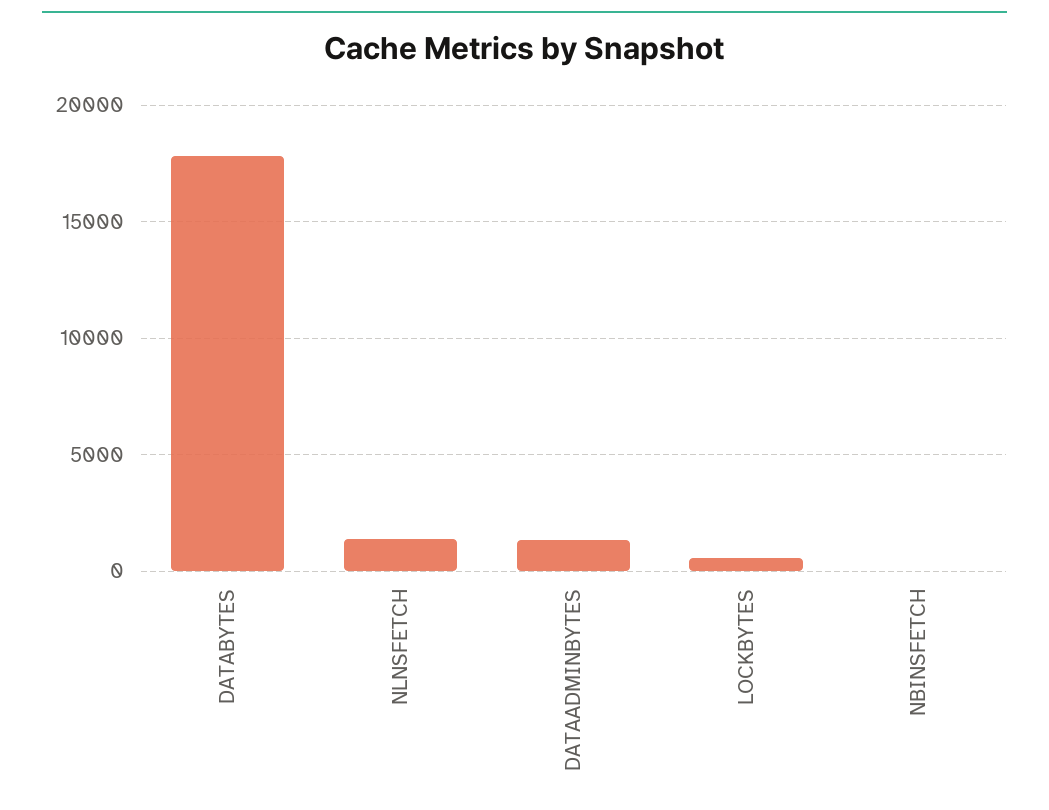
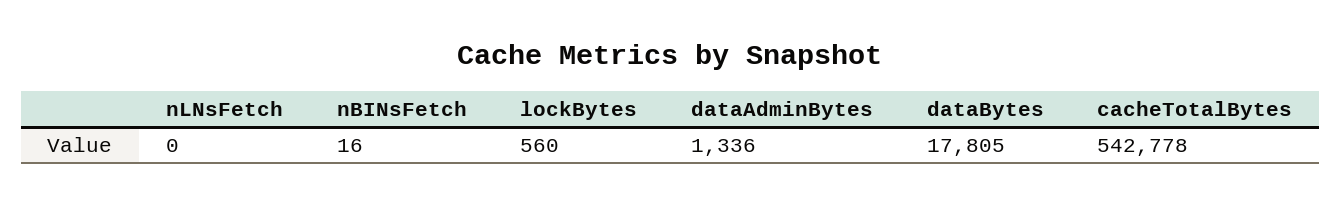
  {
    "DATABYTES": 17805,
-   "NLNSFETCH": 1500,
+   "NLNSFETCH": 0,
    "DATAADMINBYTES": 1336,
    "LOCKBYTES": 560,
-   "NBINSFETCH": 16
+   "NBINSFETCH": 16,
+   "cacheTotalBytes": 542778
  }

